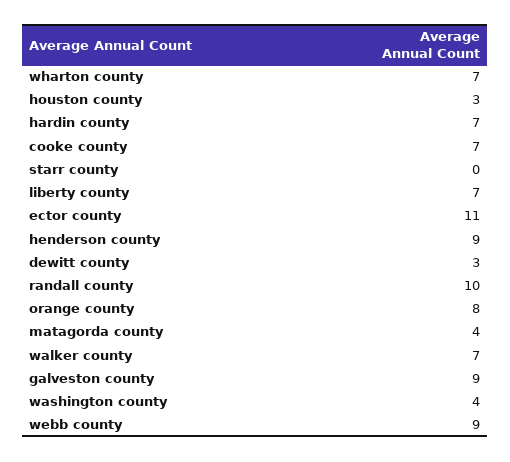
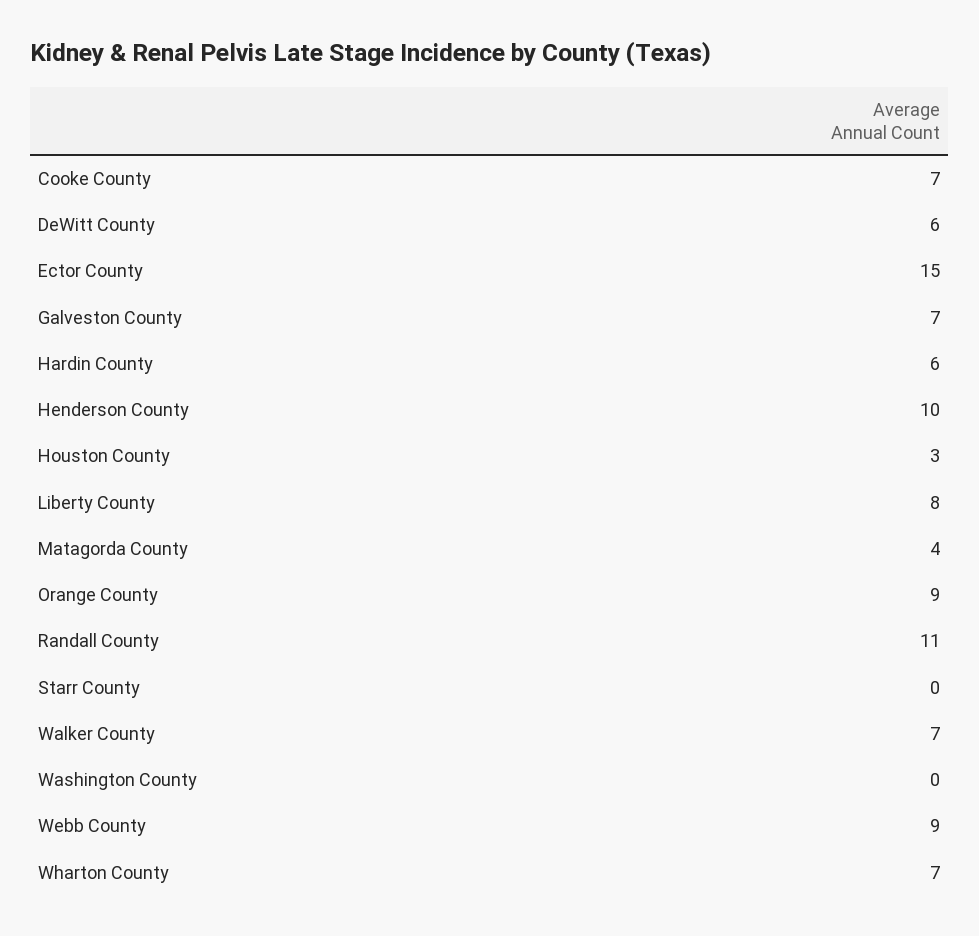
  {
    "wharton county": 7,
    "houston county": 3,
-   "hardin county": 7,
+   "hardin county": 6,
    "cooke county": 7,
    "starr county": 0,
-   "liberty county": 7,
+   "liberty county": 8,
-   "ector county": 11,
+   "ector county": 15,
-   "henderson county": 9,
+   "henderson county": 10,
-   "dewitt county": 3,
+   "dewitt county": 6,
-   "randall county": 10,
+   "randall county": 11,
-   "orange county": 8,
+   "orange county": 9,
    "matagorda county": 4,
    "walker county": 7,
-   "galveston county": 9,
+   "galveston county": 7,
-   "washington county": 4,
+   "washington county": 0,
    "webb county": 9
  }

